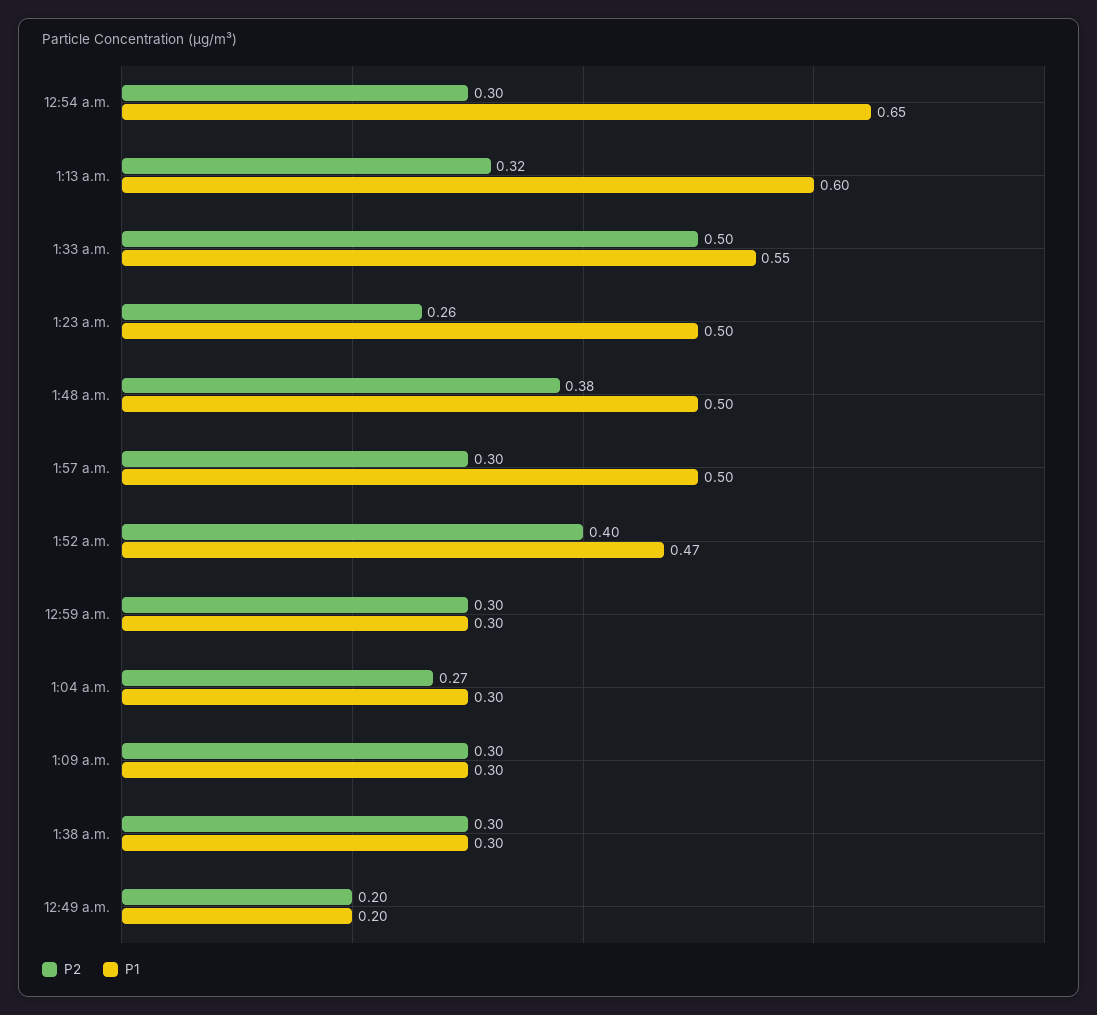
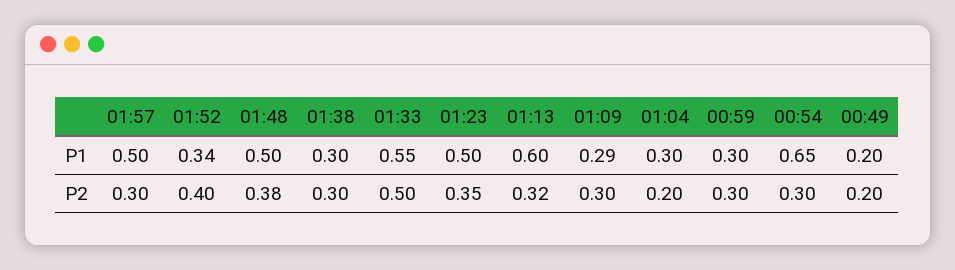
  {
    "P2": {
      "12:54 a.m.": 0.3,
      "1:13 a.m.": 0.32,
      "1:33 a.m.": 0.5,
-     "1:23 a.m.": 0.26,
+     "1:23 a.m.": 0.35,
      "1:48 a.m.": 0.38,
      "1:57 a.m.": 0.3,
      "1:52 a.m.": 0.4,
      "12:59 a.m.": 0.3,
-     "1:04 a.m.": 0.27,
+     "1:04 a.m.": 0.2,
      "1:09 a.m.": 0.3,
      "1:38 a.m.": 0.3,
      "12:49 a.m.": 0.2
    },
    "P1": {
      "12:54 a.m.": 0.65,
      "1:13 a.m.": 0.6,
      "1:33 a.m.": 0.55,
      "1:23 a.m.": 0.5,
      "1:48 a.m.": 0.5,
      "1:57 a.m.": 0.5,
-     "1:52 a.m.": 0.47,
+     "1:52 a.m.": 0.34,
      "12:59 a.m.": 0.3,
      "1:04 a.m.": 0.3,
-     "1:09 a.m.": 0.3,
+     "1:09 a.m.": 0.29,
      "1:38 a.m.": 0.3,
      "12:49 a.m.": 0.2
    }
  }

